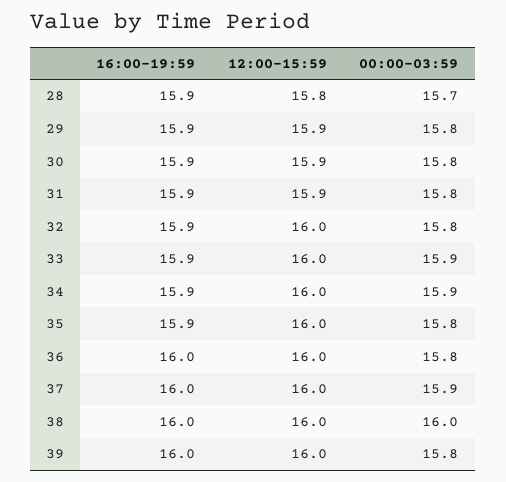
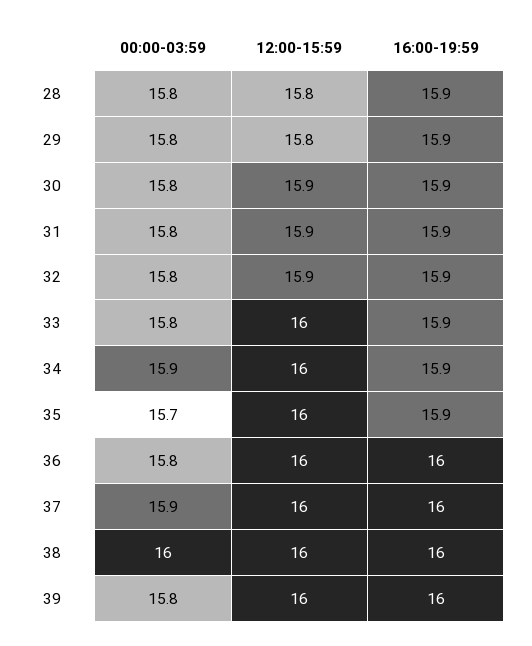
  {
    "16:00-19:59": {
      "28": 15.9,
      "29": 15.9,
      "30": 15.9,
      "31": 15.9,
      "32": 15.9,
      "33": 15.9,
      "34": 15.9,
      "35": 15.9,
      "36": 16,
      "37": 16,
      "38": 16,
      "39": 16
    },
    "12:00-15:59": {
      "28": 15.8,
-     "29": 15.9,
+     "29": 15.8,
      "30": 15.9,
      "31": 15.9,
-     "32": 16,
+     "32": 15.9,
      "33": 16,
      "34": 16,
      "35": 16,
      "36": 16,
      "37": 16,
      "38": 16,
      "39": 16
    },
    "00:00-03:59": {
-     "28": 15.7,
+     "28": 15.8,
      "29": 15.8,
      "30": 15.8,
      "31": 15.8,
      "32": 15.8,
-     "33": 15.9,
+     "33": 15.8,
      "34": 15.9,
-     "35": 15.8,
+     "35": 15.7,
      "36": 15.8,
      "37": 15.9,
      "38": 16,
      "39": 15.8
    }
  }

